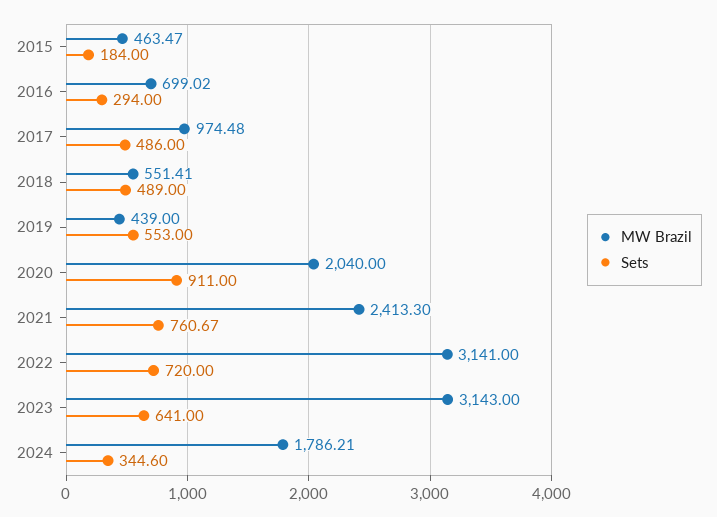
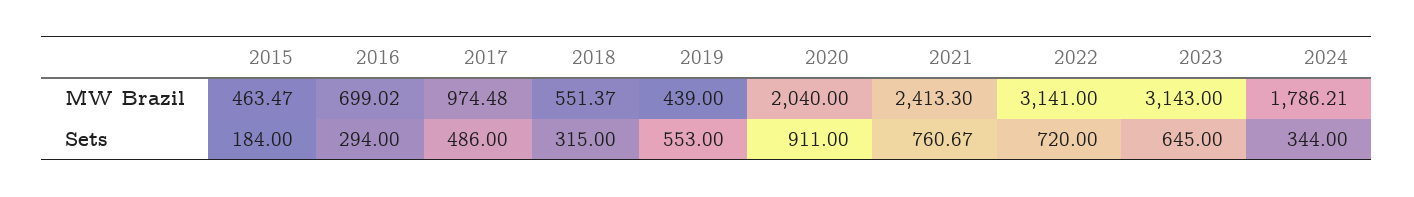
  {
    "MW Brazil": {
      "2015": 463.47,
      "2016": 699.02,
      "2017": 974.48,
-     "2018": 551.41,
+     "2018": 551.37,
      "2019": 439,
      "2020": 2040,
      "2021": 2413.3,
      "2022": 3141,
      "2023": 3143,
      "2024": 1786.21
    },
    "Sets": {
      "2015": 184,
      "2016": 294,
      "2017": 486,
-     "2018": 489,
+     "2018": 315,
      "2019": 553,
      "2020": 911,
      "2021": 760.67,
      "2022": 720,
-     "2023": 641,
+     "2023": 645,
-     "2024": 344.6
+     "2024": 344
    }
  }

